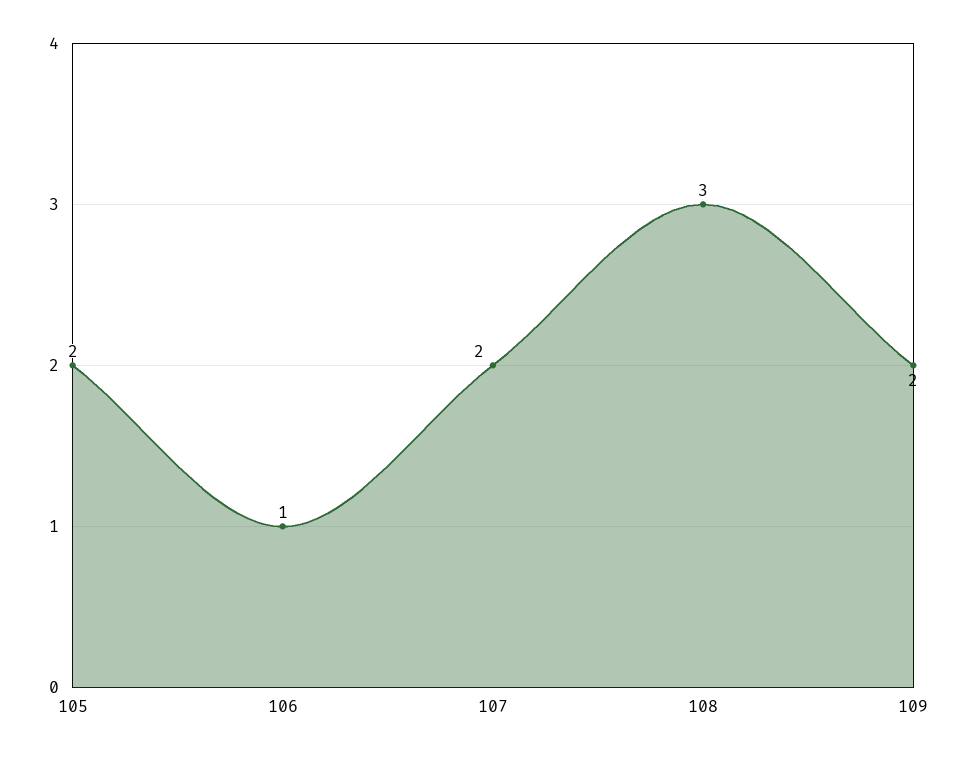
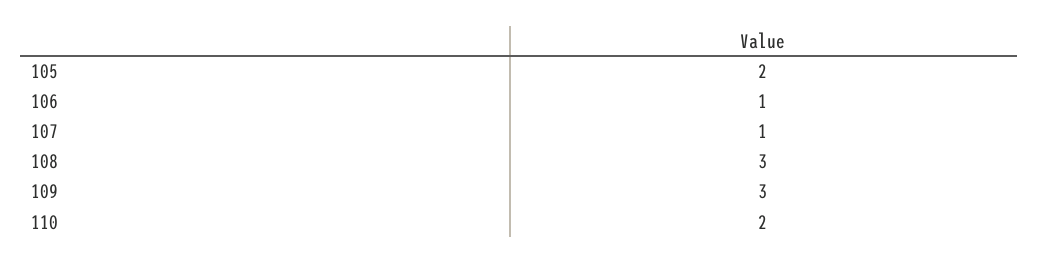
  {
    "105": 2,
    "106": 1,
-   "107": 2,
+   "107": 1,
    "108": 3,
-   "109": 2
+   "109": 3,
+   "110": 2
  }

